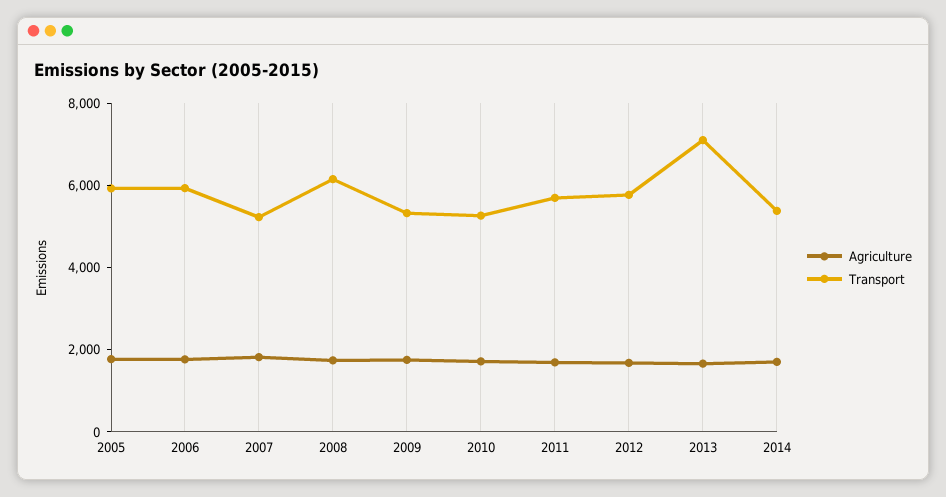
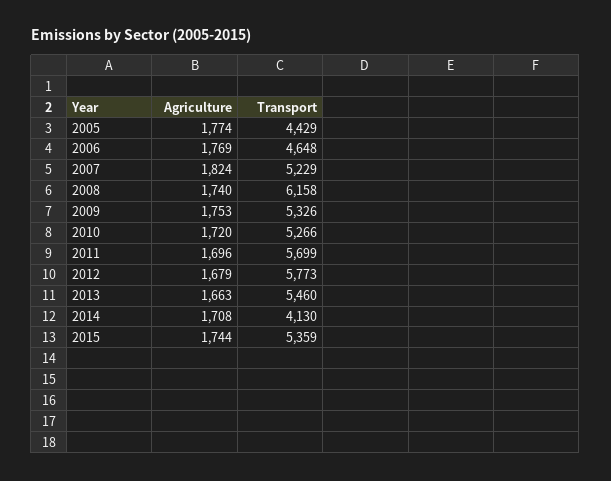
  {
    "Agriculture": {
      "2005": 1774,
      "2006": 1769,
      "2007": 1824,
      "2008": 1740,
      "2009": 1753,
      "2010": 1720,
      "2011": 1696,
      "2012": 1679,
      "2013": 1663,
-     "2014": 1708
+     "2014": 1708,
+     "2015": 1744
    },
    "Transport": {
-     "2005": 6000,
+     "2005": 4429,
-     "2006": 6000,
+     "2006": 4648,
      "2007": 5229,
      "2008": 6158,
      "2009": 5326,
      "2010": 5266,
      "2011": 5699,
      "2012": 5773,
-     "2013": 7000,
+     "2013": 5460,
-     "2014": 5500
+     "2014": 4130,
+     "2015": 5359
    }
  }

